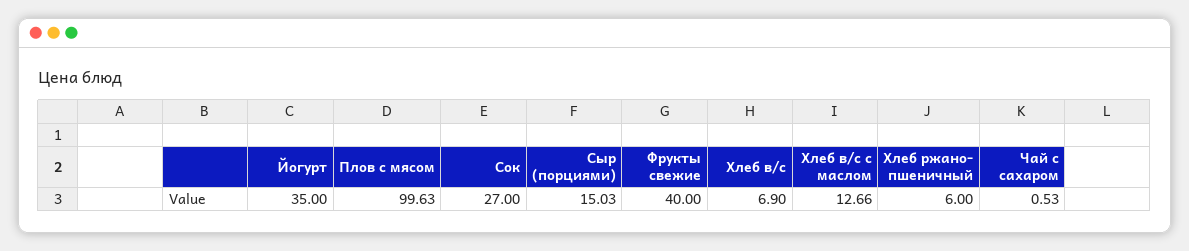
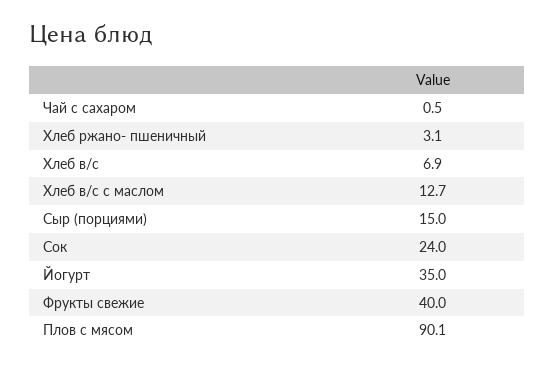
  {
    "Йогурт": 35,
-   "Плов с мясом": 99.63,
+   "Плов с мясом": 90.1,
-   "Сок": 27,
+   "Сок": 24,
    "Сыр (порциями)": 15.03,
    "Фрукты свежие": 40,
    "Хлеб в/с": 6.9,
    "Хлеб в/с с маслом": 12.66,
-   "Хлеб ржано- пшеничный": 6,
+   "Хлеб ржано- пшеничный": 3.1,
    "Чай с сахаром": 0.53
  }

